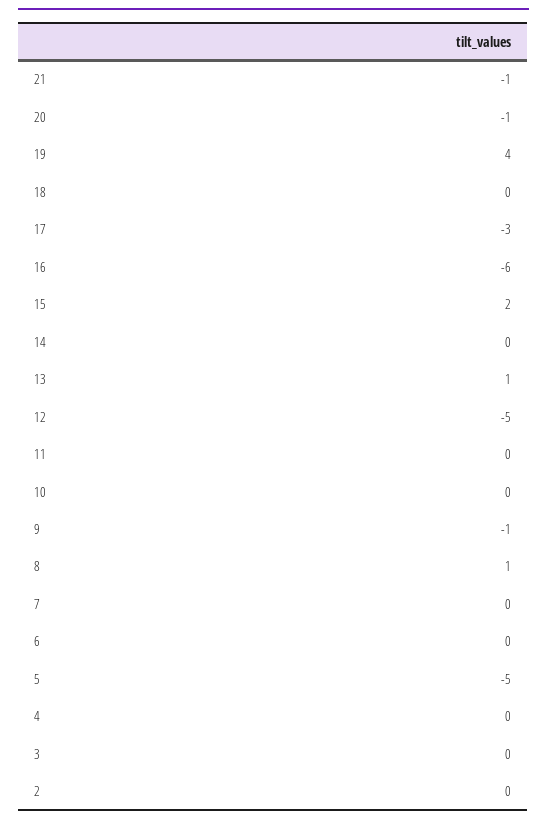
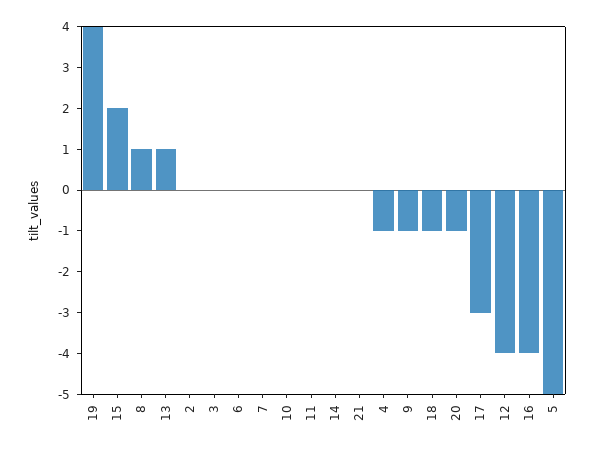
  {
-   "21": -1,
+   "21": 0,
    "20": -1,
    "19": 4,
-   "18": 0,
+   "18": -1,
    "17": -3,
-   "16": -6,
+   "16": -4,
    "15": 2,
    "14": 0,
    "13": 1,
-   "12": -5,
+   "12": -4,
    "11": 0,
    "10": 0,
    "9": -1,
    "8": 1,
    "7": 0,
    "6": 0,
    "5": -5,
-   "4": 0,
+   "4": -1,
    "3": 0,
    "2": 0
  }

